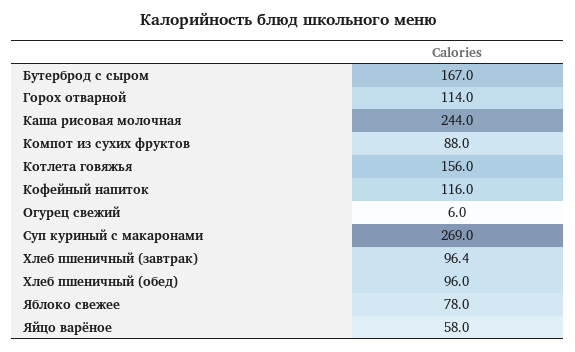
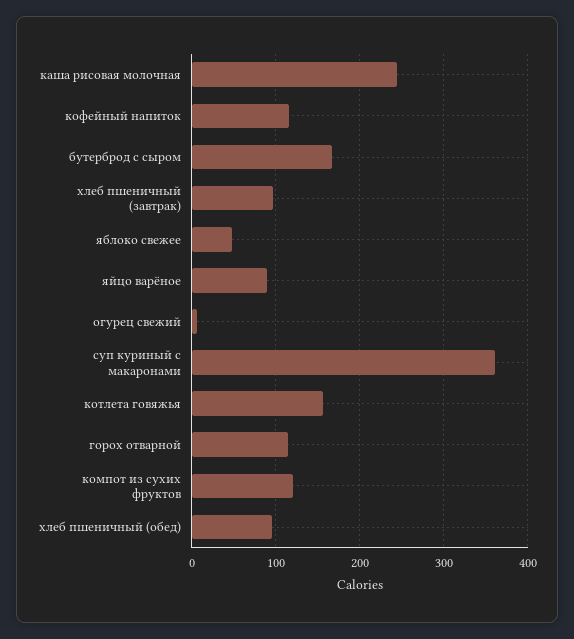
  {
    "Бутерброд с сыром": 167,
    "Горох отварной": 114,
    "Каша рисовая молочная": 244,
-   "Компот из сухих фруктов": 88,
+   "Компот из сухих фруктов": 120,
    "Котлета говяжья": 156,
    "Кофейный напиток": 116,
    "Огурец свежий": 6,
-   "Суп куриный с макаронами": 269,
+   "Суп куриный с макаронами": 360,
    "Хлеб пшеничный (завтрак)": 96.4,
    "Хлеб пшеничный (обед)": 96,
-   "Яблоко свежее": 78,
+   "Яблоко свежее": 50,
-   "Яйцо варёное": 58
+   "Яйцо варёное": 90
  }

